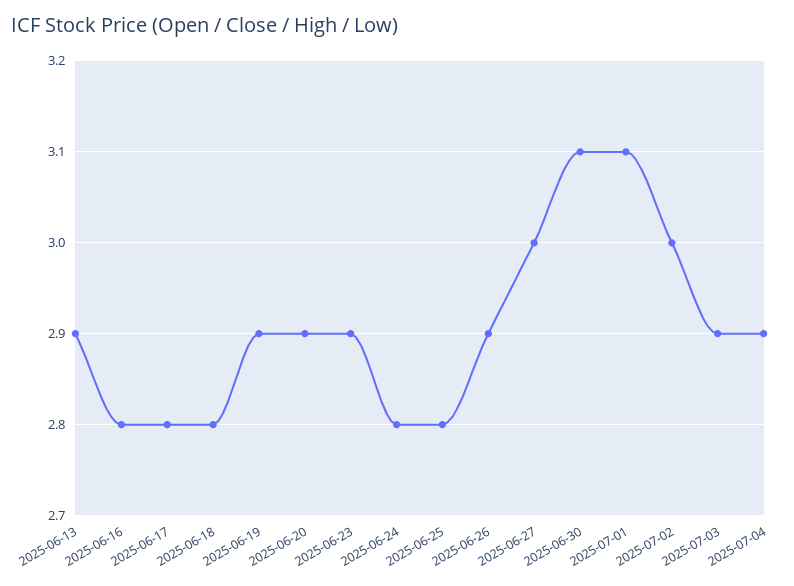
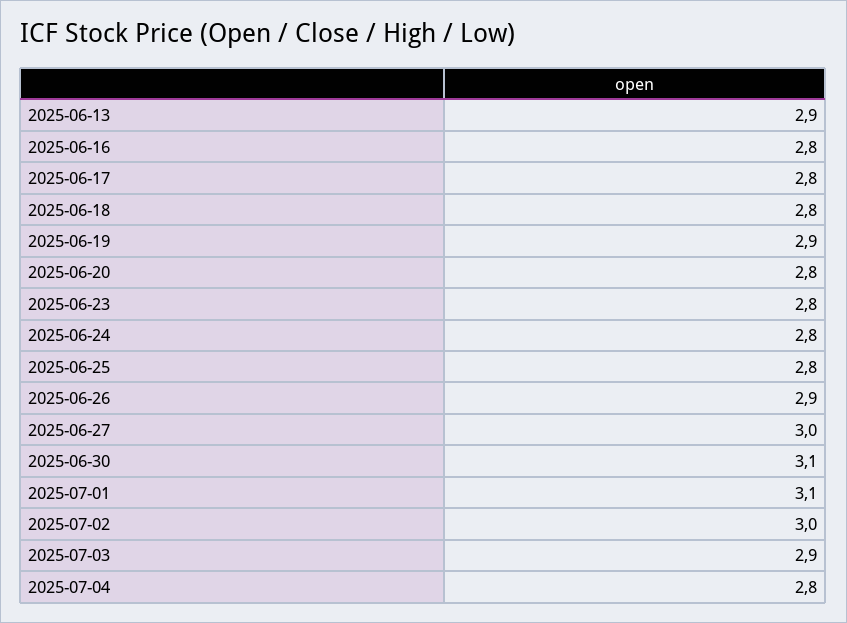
  {
    "2025-06-13": 2.9,
    "2025-06-16": 2.8,
    "2025-06-17": 2.8,
    "2025-06-18": 2.8,
    "2025-06-19": 2.9,
-   "2025-06-20": 2.9,
+   "2025-06-20": 2.8,
-   "2025-06-23": 2.9,
+   "2025-06-23": 2.8,
    "2025-06-24": 2.8,
    "2025-06-25": 2.8,
    "2025-06-26": 2.9,
    "2025-06-27": 3,
    "2025-06-30": 3.1,
    "2025-07-01": 3.1,
    "2025-07-02": 3,
    "2025-07-03": 2.9,
-   "2025-07-04": 2.9
+   "2025-07-04": 2.8
  }

